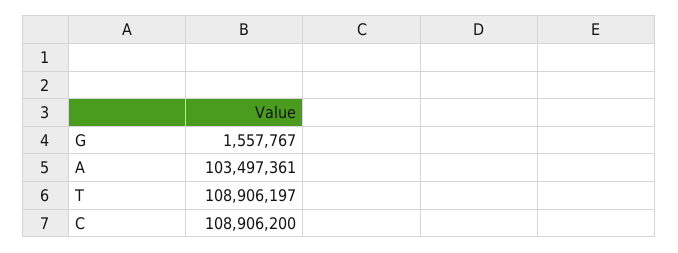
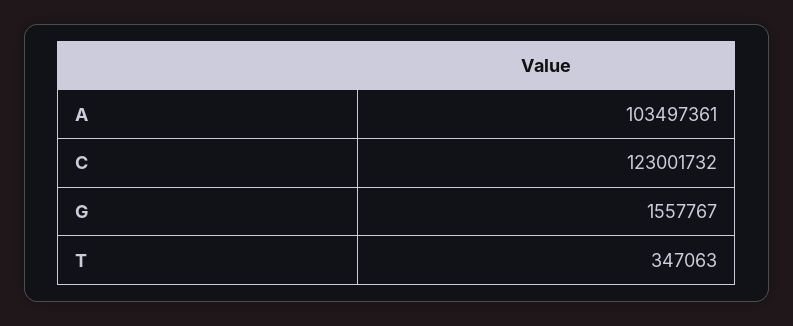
  {
    "G": 1557767,
    "A": 103497361,
-   "T": 108906197,
+   "T": 347063,
-   "C": 108906200
+   "C": 123001732
  }

